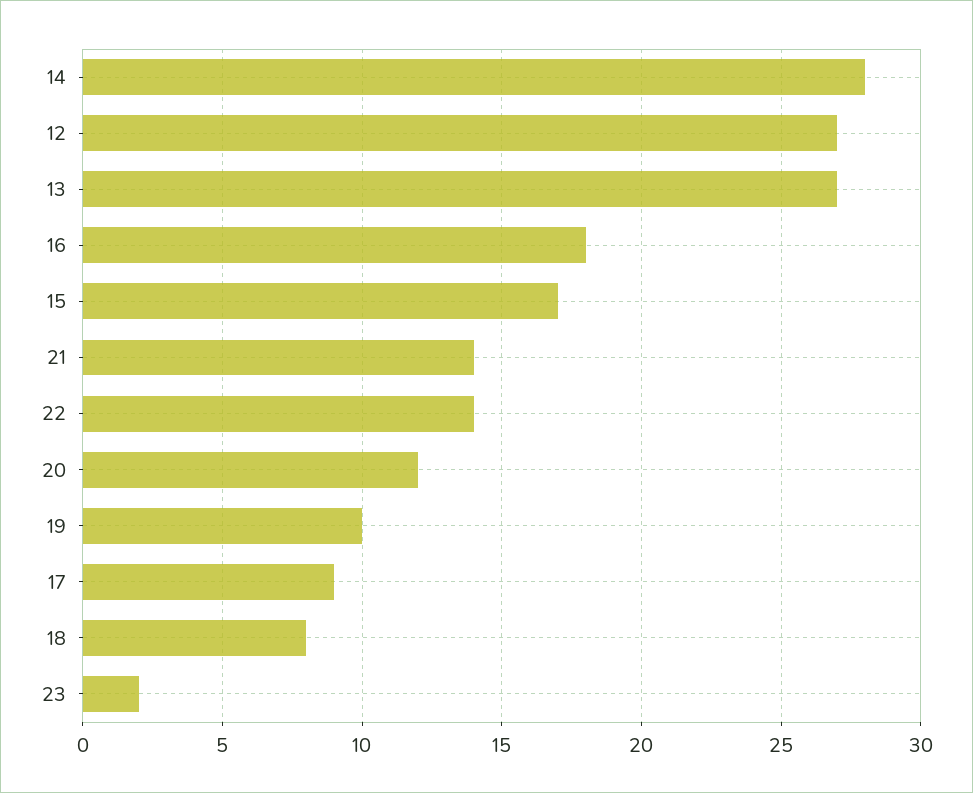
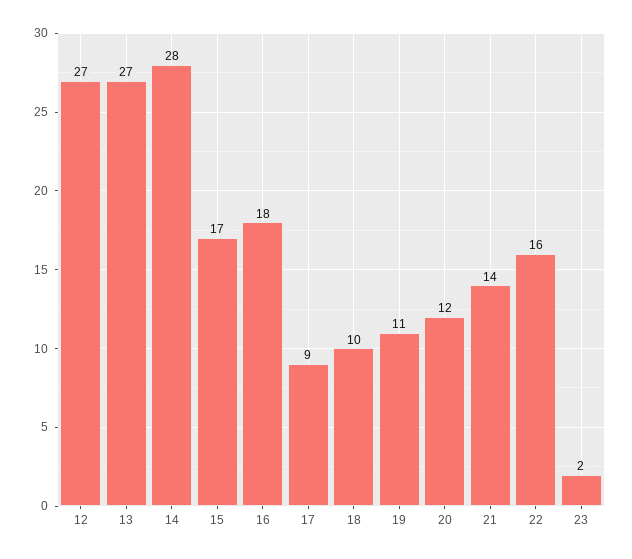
  {
    "14": 28,
    "12": 27,
    "13": 27,
    "16": 18,
    "15": 17,
    "21": 14,
-   "22": 14,
+   "22": 16,
    "20": 12,
-   "19": 10,
+   "19": 11,
    "17": 9,
-   "18": 8,
+   "18": 10,
    "23": 2
  }

